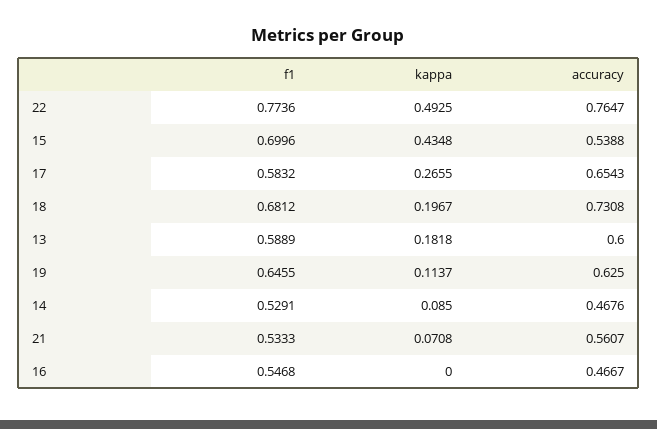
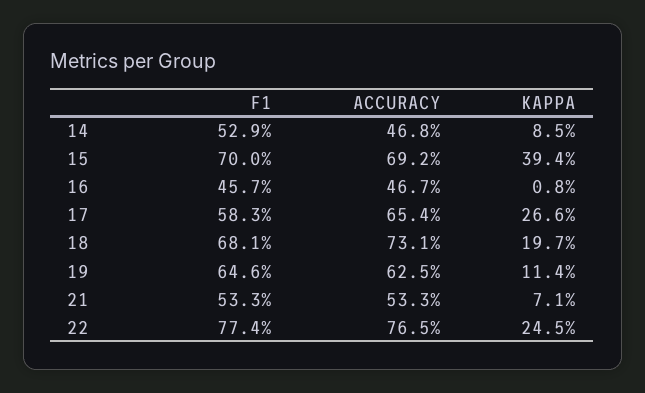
  {
    "f1": {
      "22": 0.7736,
      "15": 0.6996,
      "17": 0.5832,
      "18": 0.6812,
-     "13": 0.5889,
      "19": 0.6455,
      "14": 0.5291,
      "21": 0.5333,
-     "16": 0.5468
+     "16": 0.457
    },
    "kappa": {
-     "22": 0.4925,
+     "22": 0.245,
-     "15": 0.4348,
+     "15": 0.394,
      "17": 0.2655,
      "18": 0.1967,
-     "13": 0.1818,
      "19": 0.1137,
      "14": 0.085,
      "21": 0.0708,
-     "16": 0
+     "16": 0.008
    },
    "accuracy": {
      "22": 0.7647,
-     "15": 0.5388,
+     "15": 0.692,
      "17": 0.6543,
      "18": 0.7308,
-     "13": 0.6,
      "19": 0.625,
      "14": 0.4676,
-     "21": 0.5607,
+     "21": 0.533,
      "16": 0.4667
    }
  }

